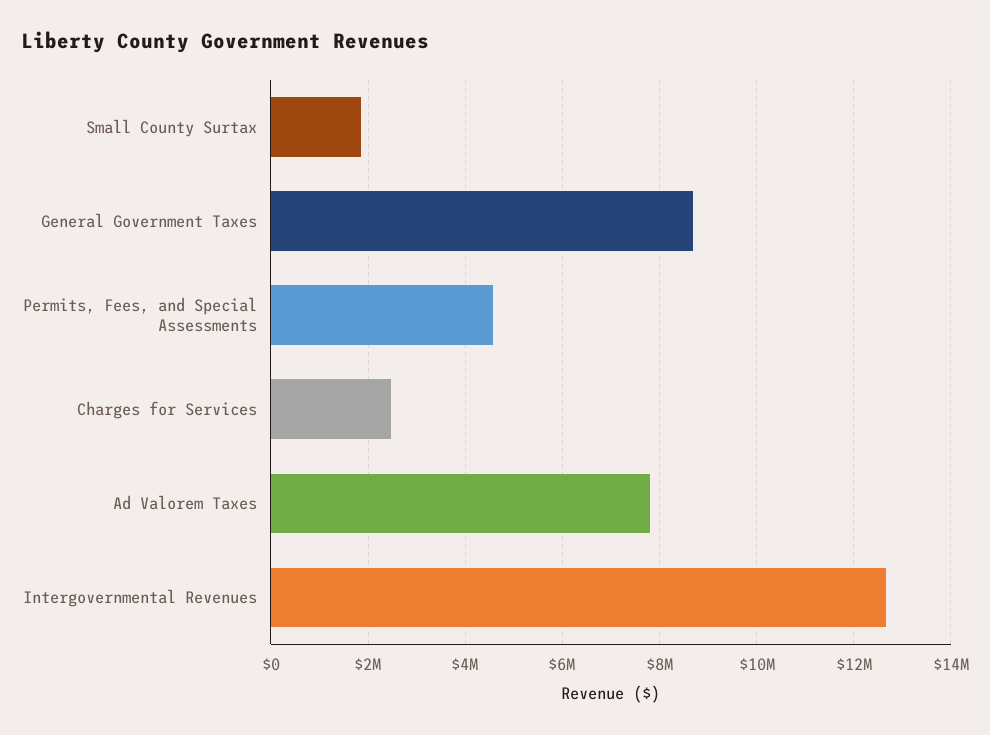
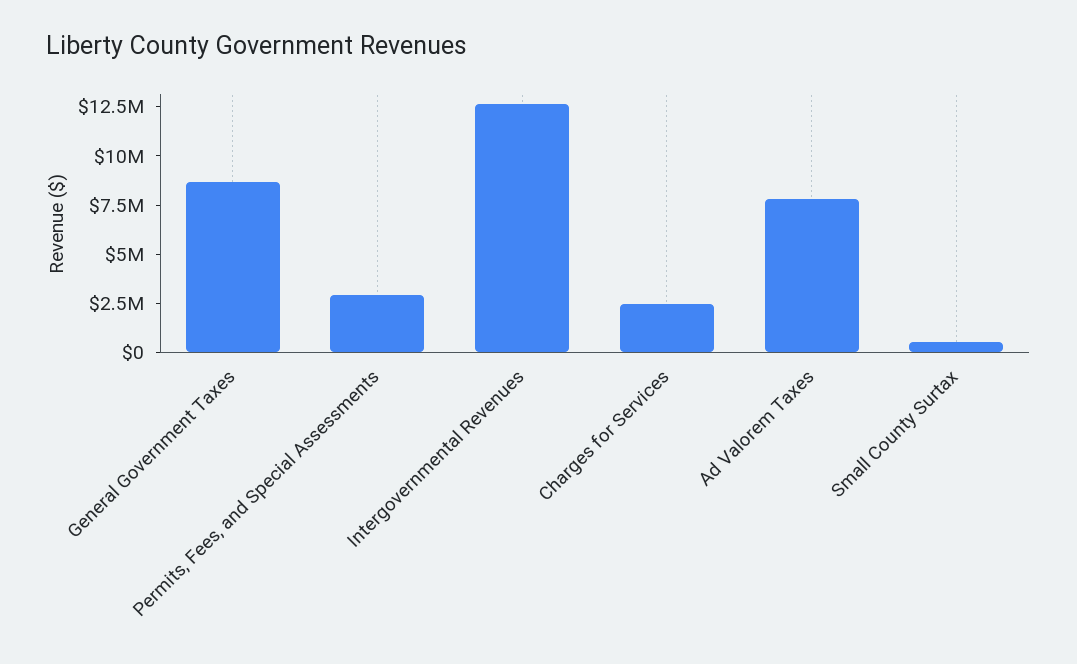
  {
-   "Small County Surtax": 1800000,
+   "Small County Surtax": 500000,
    "General Government Taxes": 8600000,
-   "Permits, Fees, and Special Assessments": 4600000,
+   "Permits, Fees, and Special Assessments": 3000000,
    "Charges for Services": 2400000,
    "Ad Valorem Taxes": 7800000,
    "Intergovernmental Revenues": 12600000
  }

